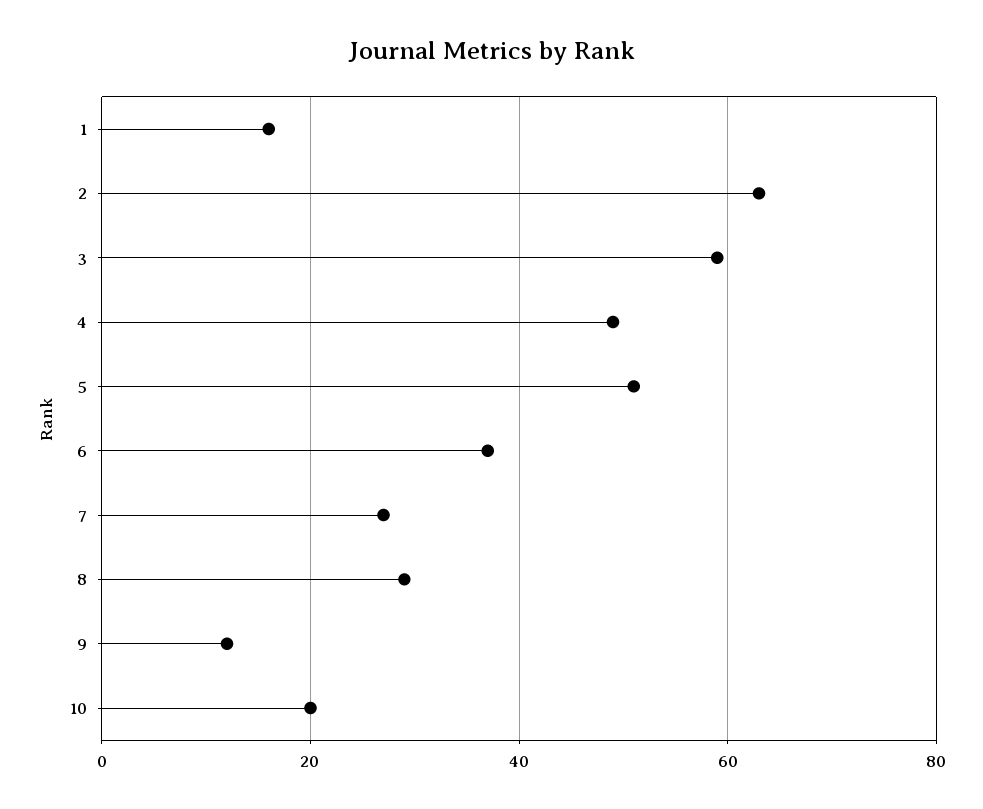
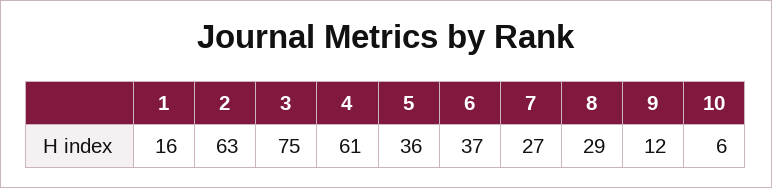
  {
    "1": 16,
    "2": 63,
-   "3": 60,
+   "3": 75,
-   "4": 50,
+   "4": 61,
-   "5": 50,
+   "5": 36,
    "6": 37,
    "7": 27,
    "8": 29,
    "9": 12,
-   "10": 20
+   "10": 6
  }

